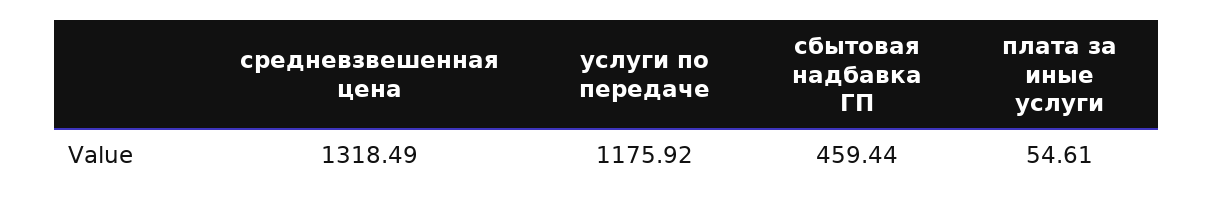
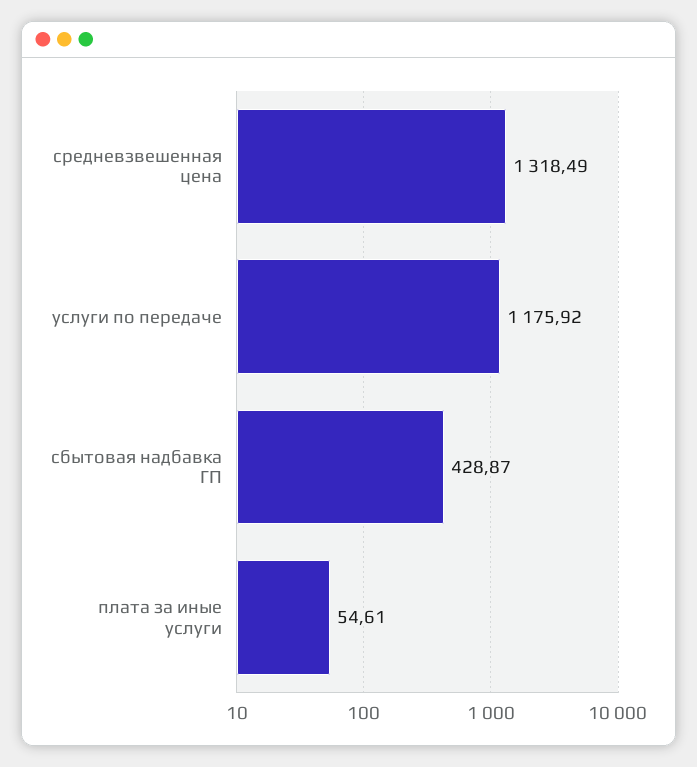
  {
    "средневзвешенная цена": 1318.49,
    "услуги по передаче": 1175.92,
-   "сбытовая надбавка ГП": 459.44,
+   "сбытовая надбавка ГП": 428.87,
    "плата за иные услуги": 54.61
  }

